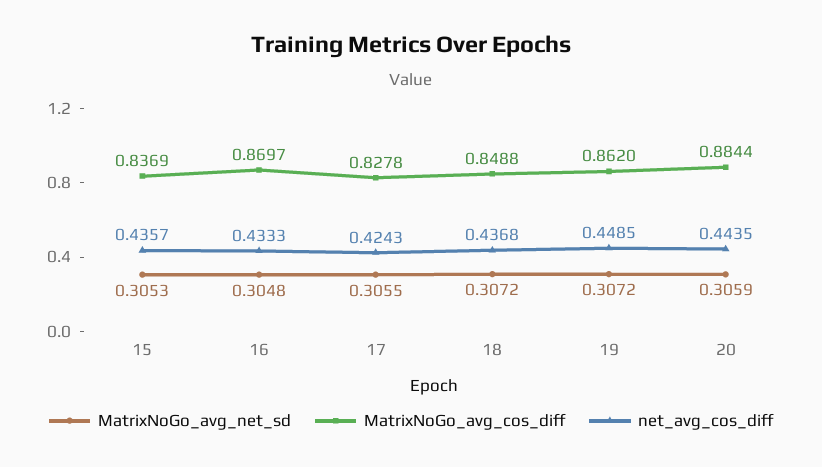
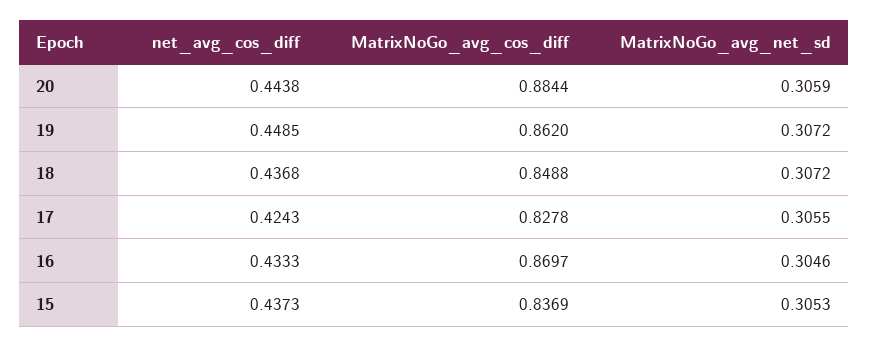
  {
    "MatrixNoGo_avg_net_sd": {
      "15": 0.3053,
-     "16": 0.3048,
+     "16": 0.3046,
      "17": 0.3055,
      "18": 0.3072,
      "19": 0.3072,
      "20": 0.3059
    },
    "MatrixNoGo_avg_cos_diff": {
      "15": 0.8369,
      "16": 0.8697,
      "17": 0.8278,
      "18": 0.8488,
      "19": 0.862,
      "20": 0.8844
    },
    "net_avg_cos_diff": {
-     "15": 0.4357,
+     "15": 0.4373,
      "16": 0.4333,
      "17": 0.4243,
      "18": 0.4368,
      "19": 0.4485,
-     "20": 0.4435
+     "20": 0.4438
    }
  }

